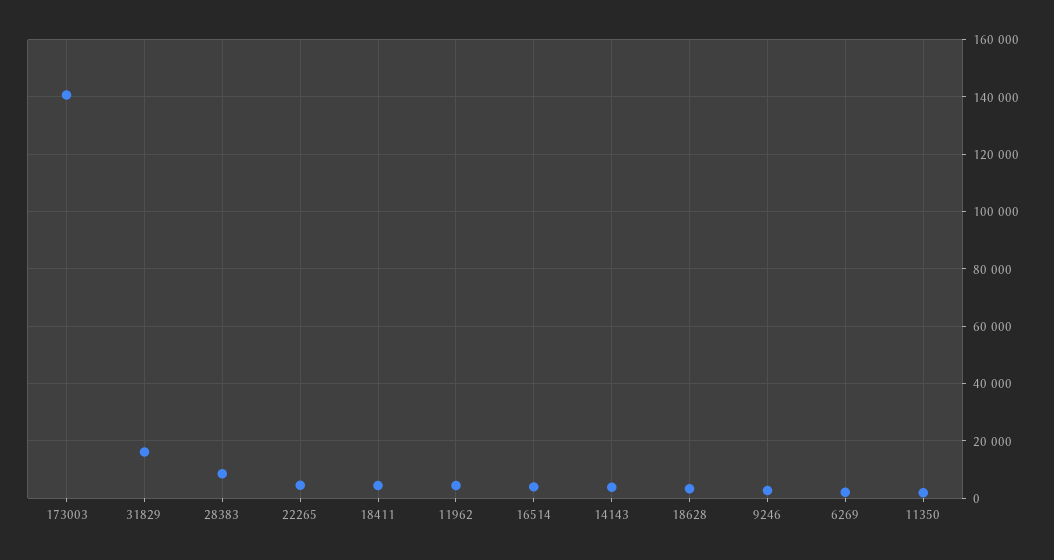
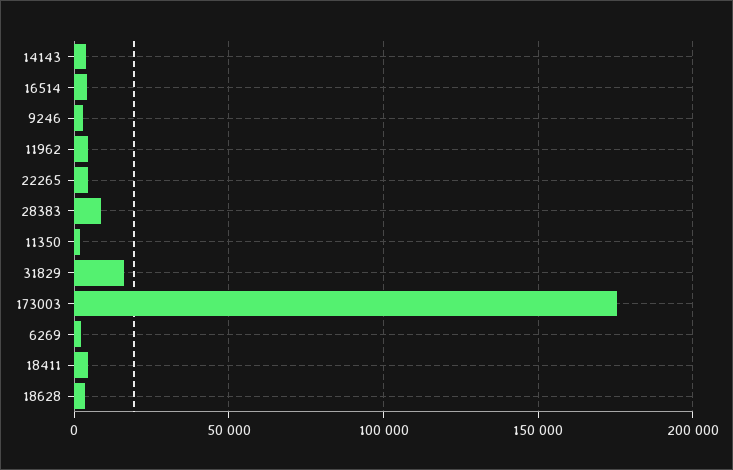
  {
-   "173003": 140000,
+   "173003": 175000,
    "31829": 15000,
    "28383": 7500,
    "22265": 5000,
    "18411": 5000,
    "11962": 5000,
    "16514": 5000,
    "14143": 5000,
    "18628": 2500,
    "9246": 2500,
    "6269": 2500,
    "11350": 2500
  }

